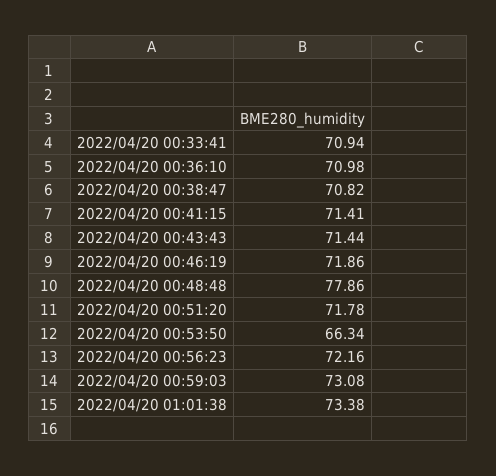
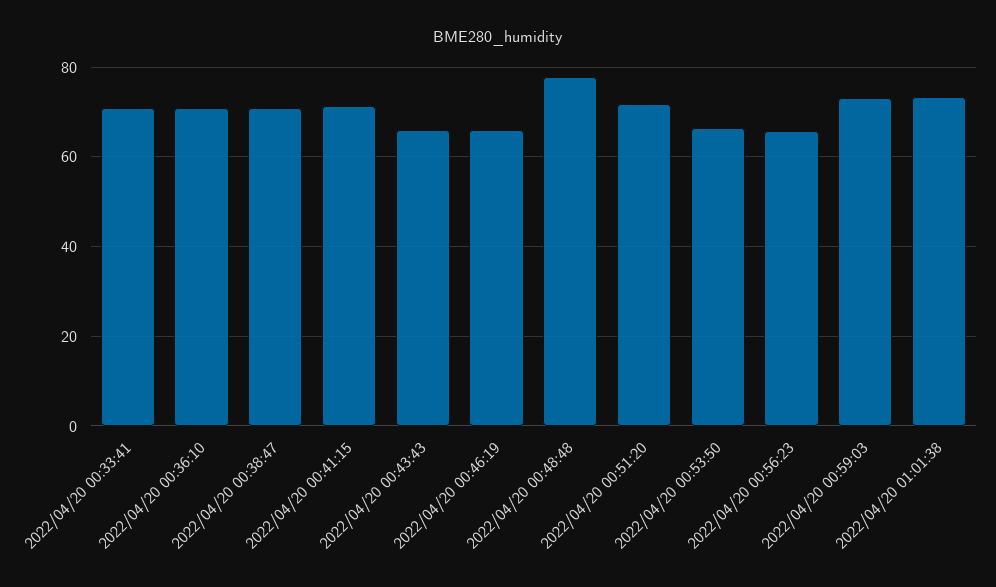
  {
    "2022/04/20 00:33:41": 70.94,
    "2022/04/20 00:36:10": 70.98,
    "2022/04/20 00:38:47": 70.82,
    "2022/04/20 00:41:15": 71.41,
-   "2022/04/20 00:43:43": 71.44,
+   "2022/04/20 00:43:43": 66,
-   "2022/04/20 00:46:19": 71.86,
+   "2022/04/20 00:46:19": 66,
    "2022/04/20 00:48:48": 77.86,
    "2022/04/20 00:51:20": 71.78,
    "2022/04/20 00:53:50": 66.34,
-   "2022/04/20 00:56:23": 72.16,
+   "2022/04/20 00:56:23": 66,
    "2022/04/20 00:59:03": 73.08,
    "2022/04/20 01:01:38": 73.38
  }

